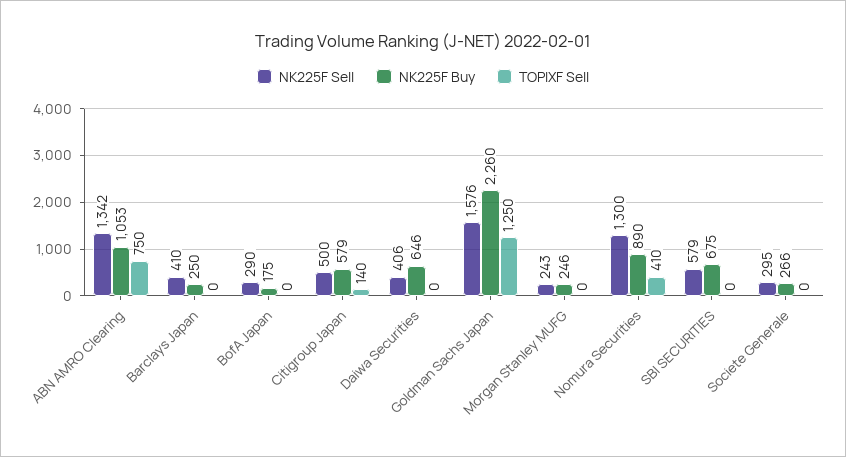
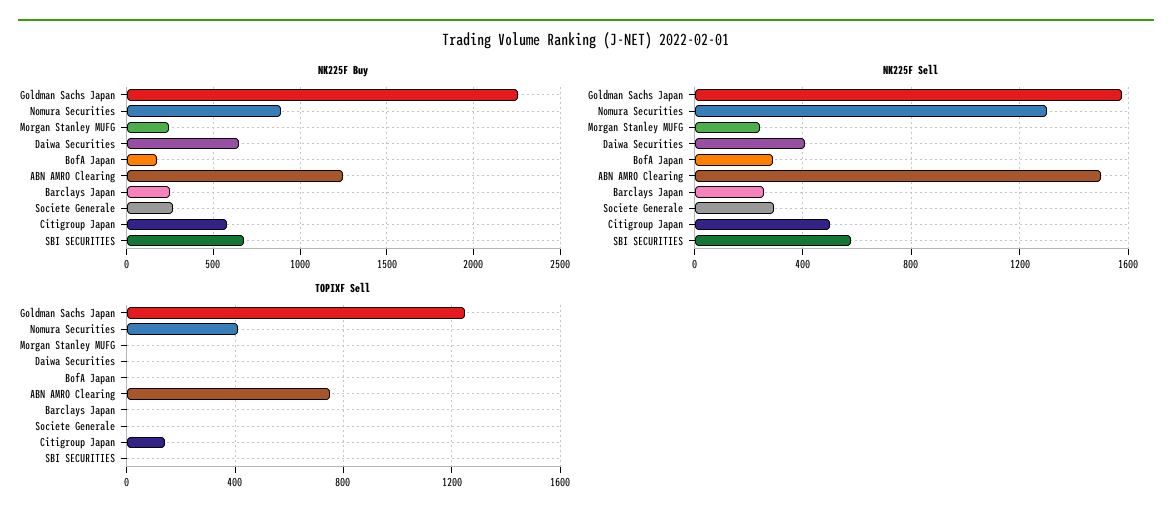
  {
    "NK225F Sell": {
-     "ABN AMRO Clearing": 1342,
+     "ABN AMRO Clearing": 1500,
-     "Barclays Japan": 410,
+     "Barclays Japan": 250,
      "BofA Japan": 290,
      "Citigroup Japan": 500,
      "Daiwa Securities": 406,
      "Goldman Sachs Japan": 1576,
      "Morgan Stanley MUFG": 243,
      "Nomura Securities": 1300,
      "SBI SECURITIES": 579,
      "Societe Generale": 295
    },
    "NK225F Buy": {
-     "ABN AMRO Clearing": 1053,
+     "ABN AMRO Clearing": 1250,
      "Barclays Japan": 250,
      "BofA Japan": 175,
      "Citigroup Japan": 579,
      "Daiwa Securities": 646,
      "Goldman Sachs Japan": 2260,
      "Morgan Stanley MUFG": 246,
      "Nomura Securities": 890,
      "SBI SECURITIES": 675,
      "Societe Generale": 266
    },
    "TOPIXF Sell": {
      "ABN AMRO Clearing": 750,
      "Barclays Japan": 0,
      "BofA Japan": 0,
      "Citigroup Japan": 140,
      "Daiwa Securities": 0,
      "Goldman Sachs Japan": 1250,
      "Morgan Stanley MUFG": 0,
      "Nomura Securities": 410,
      "SBI SECURITIES": 0,
      "Societe Generale": 0
    }
  }

